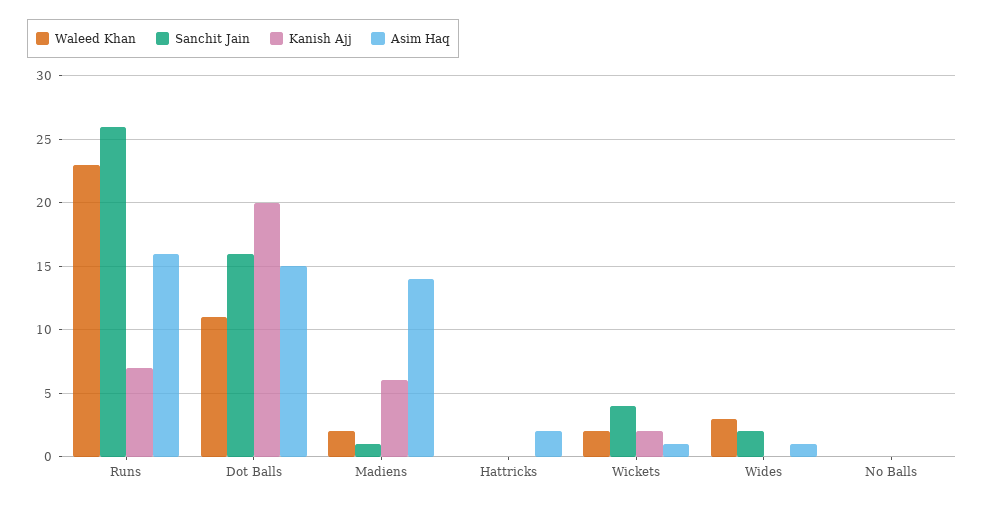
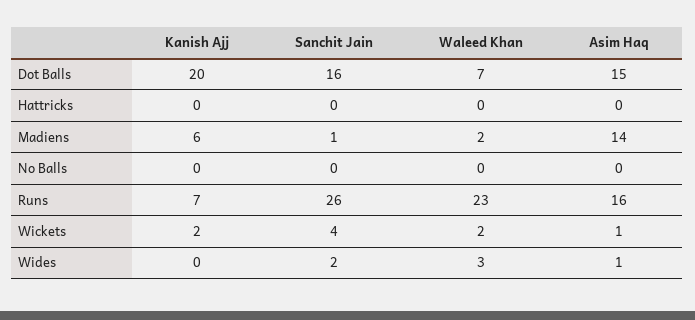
  {
    "Waleed Khan": {
      "Runs": 23,
-     "Dot Balls": 11,
+     "Dot Balls": 7,
      "Madiens": 2,
      "Hattricks": 0,
      "Wickets": 2,
      "Wides": 3,
      "No Balls": 0
    },
    "Sanchit Jain": {
      "Runs": 26,
      "Dot Balls": 16,
      "Madiens": 1,
      "Hattricks": 0,
      "Wickets": 4,
      "Wides": 2,
      "No Balls": 0
    },
    "Kanish Ajj": {
      "Runs": 7,
      "Dot Balls": 20,
      "Madiens": 6,
      "Hattricks": 0,
      "Wickets": 2,
      "Wides": 0,
      "No Balls": 0
    },
    "Asim Haq": {
      "Runs": 16,
      "Dot Balls": 15,
      "Madiens": 14,
-     "Hattricks": 2,
+     "Hattricks": 0,
      "Wickets": 1,
      "Wides": 1,
      "No Balls": 0
    }
  }

